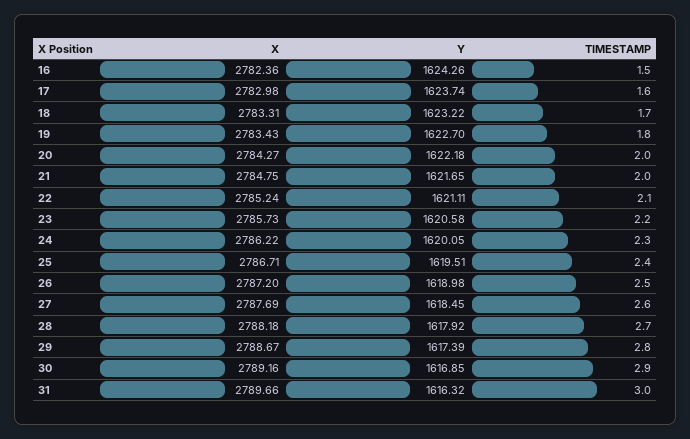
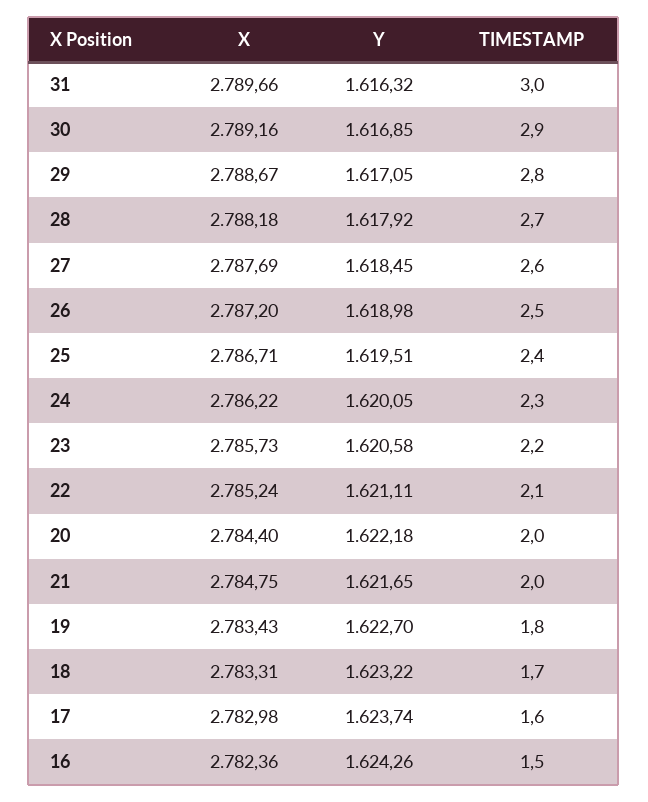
  {
    "X": {
      "16": 2782.36,
      "17": 2782.98,
      "18": 2783.31,
      "19": 2783.43,
-     "20": 2784.27,
+     "20": 2784.4,
      "21": 2784.75,
      "22": 2785.24,
      "23": 2785.73,
      "24": 2786.22,
      "25": 2786.71,
      "26": 2787.2,
      "27": 2787.69,
      "28": 2788.18,
      "29": 2788.67,
      "30": 2789.16,
      "31": 2789.66
    },
    "Y": {
      "16": 1624.26,
      "17": 1623.74,
      "18": 1623.22,
      "19": 1622.7,
      "20": 1622.18,
      "21": 1621.65,
      "22": 1621.11,
      "23": 1620.58,
      "24": 1620.05,
      "25": 1619.51,
      "26": 1618.98,
      "27": 1618.45,
      "28": 1617.92,
-     "29": 1617.39,
+     "29": 1617.05,
      "30": 1616.85,
      "31": 1616.32
    },
    "TIMESTAMP": {
      "16": 1.5,
      "17": 1.6,
      "18": 1.7,
      "19": 1.8,
      "20": 2,
      "21": 2,
      "22": 2.1,
      "23": 2.2,
      "24": 2.3,
      "25": 2.4,
      "26": 2.5,
      "27": 2.6,
      "28": 2.7,
      "29": 2.8,
      "30": 2.9,
      "31": 3
    }
  }

